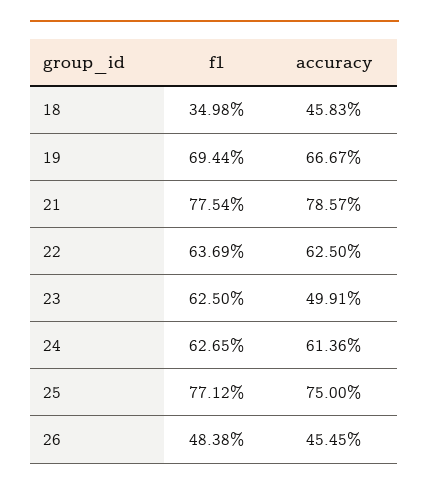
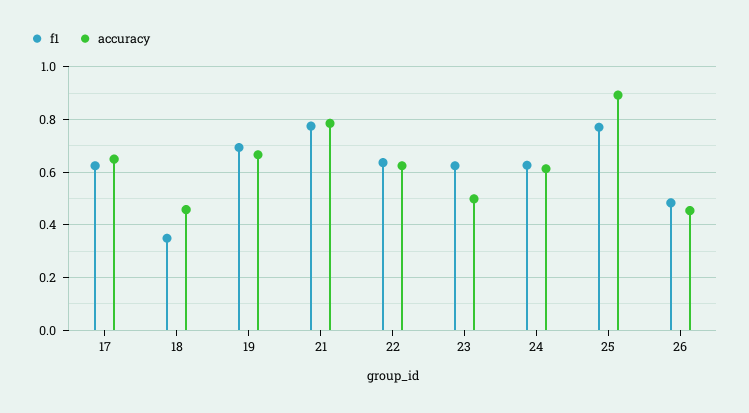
  {
    "f1": {
      "18": 0.3498,
      "19": 0.6944,
      "21": 0.7754,
      "22": 0.6369,
      "23": 0.625,
      "24": 0.6265,
      "25": 0.7712,
-     "26": 0.4838
+     "26": 0.4838,
+     "17": 0.625
    },
    "accuracy": {
      "18": 0.4583,
      "19": 0.6667,
      "21": 0.7857,
      "22": 0.625,
      "23": 0.4991,
      "24": 0.6136,
-     "25": 0.75,
+     "25": 0.9,
-     "26": 0.4545
+     "26": 0.4545,
+     "17": 0.65
    }
  }

